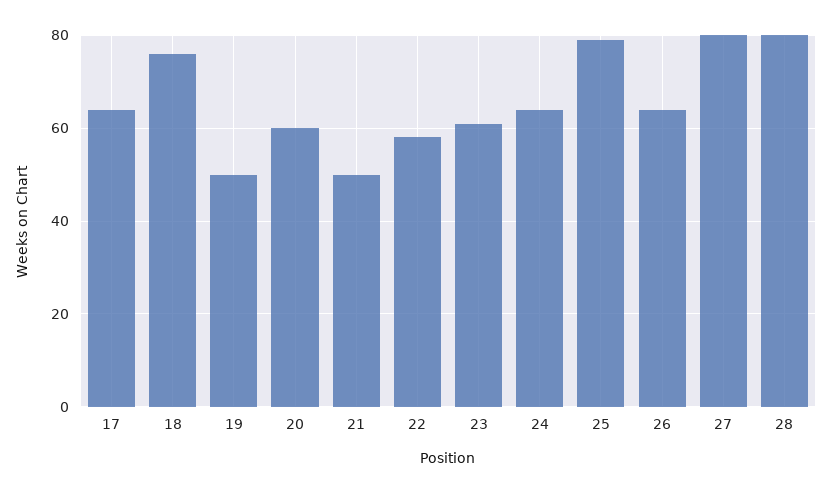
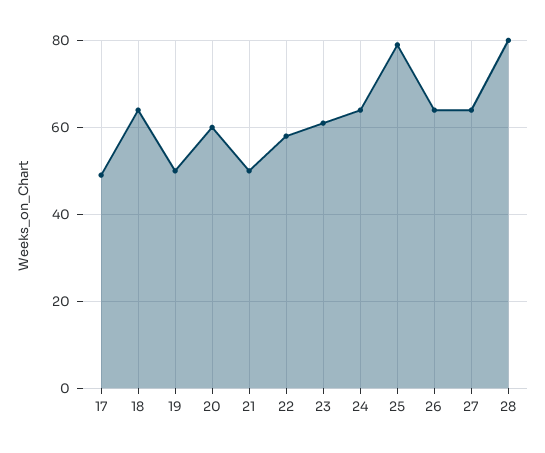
  {
-   "17": 65,
+   "17": 50,
-   "18": 75,
+   "18": 65,
    "19": 50,
    "20": 60,
    "21": 50,
    "22": 60,
    "23": 60,
    "24": 65,
    "25": 80,
    "26": 65,
-   "27": 80,
+   "27": 65,
    "28": 80
  }

